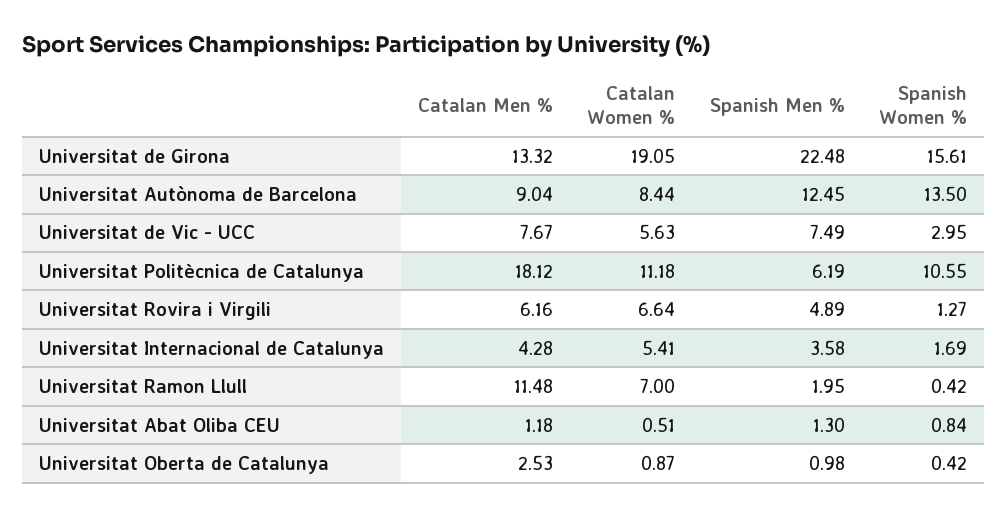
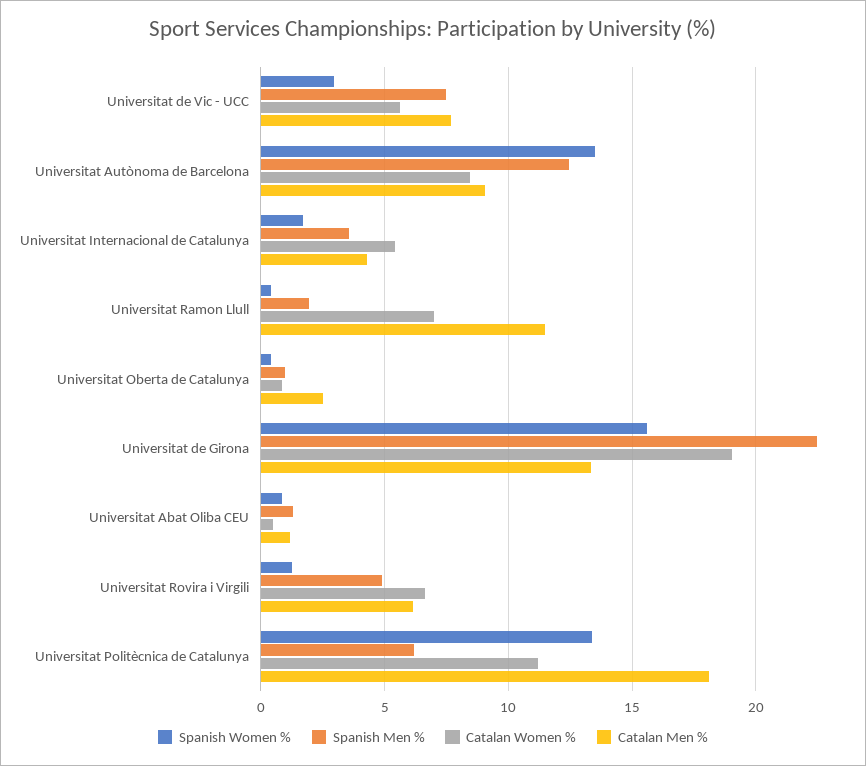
  {
    "Catalan Men %": {
      "Universitat de Girona": 13.32,
      "Universitat Autònoma de Barcelona": 9.04,
      "Universitat de Vic - UCC": 7.67,
      "Universitat Politècnica de Catalunya": 18.12,
      "Universitat Rovira i Virgili": 6.16,
      "Universitat Internacional de Catalunya": 4.28,
      "Universitat Ramon Llull": 11.48,
      "Universitat Abat Oliba CEU": 1.18,
      "Universitat Oberta de Catalunya": 2.53
    },
    "Catalan Women %": {
      "Universitat de Girona": 19.05,
      "Universitat Autònoma de Barcelona": 8.44,
      "Universitat de Vic - UCC": 5.63,
      "Universitat Politècnica de Catalunya": 11.18,
      "Universitat Rovira i Virgili": 6.64,
      "Universitat Internacional de Catalunya": 5.41,
      "Universitat Ramon Llull": 7,
      "Universitat Abat Oliba CEU": 0.51,
      "Universitat Oberta de Catalunya": 0.87
    },
    "Spanish Men %": {
      "Universitat de Girona": 22.48,
      "Universitat Autònoma de Barcelona": 12.45,
      "Universitat de Vic - UCC": 7.49,
      "Universitat Politècnica de Catalunya": 6.19,
      "Universitat Rovira i Virgili": 4.89,
      "Universitat Internacional de Catalunya": 3.58,
      "Universitat Ramon Llull": 1.95,
      "Universitat Abat Oliba CEU": 1.3,
      "Universitat Oberta de Catalunya": 0.98
    },
    "Spanish Women %": {
      "Universitat de Girona": 15.61,
      "Universitat Autònoma de Barcelona": 13.5,
      "Universitat de Vic - UCC": 2.95,
-     "Universitat Politècnica de Catalunya": 10.55,
+     "Universitat Politècnica de Catalunya": 13.5,
      "Universitat Rovira i Virgili": 1.27,
      "Universitat Internacional de Catalunya": 1.69,
      "Universitat Ramon Llull": 0.42,
      "Universitat Abat Oliba CEU": 0.84,
      "Universitat Oberta de Catalunya": 0.42
    }
  }

